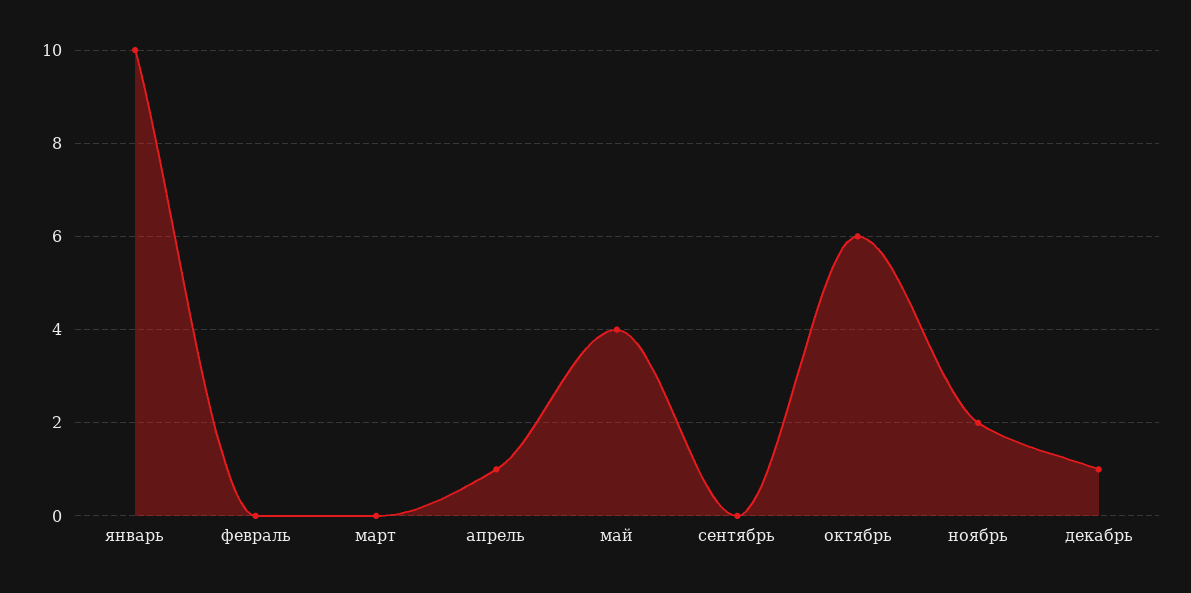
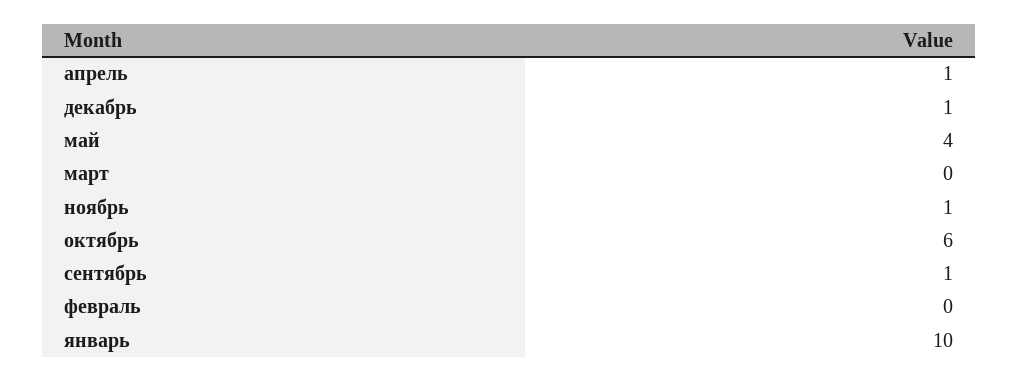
  {
    "январь": 10,
    "февраль": 0,
    "март": 0,
    "апрель": 1,
    "май": 4,
-   "сентябрь": 0,
+   "сентябрь": 1,
    "октябрь": 6,
-   "ноябрь": 2,
+   "ноябрь": 1,
    "декабрь": 1
  }

